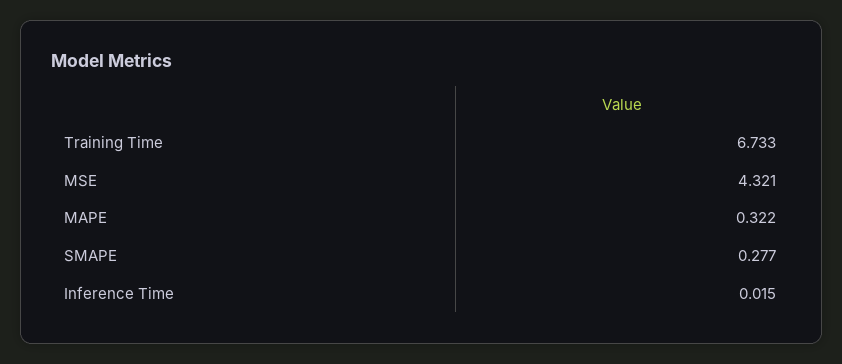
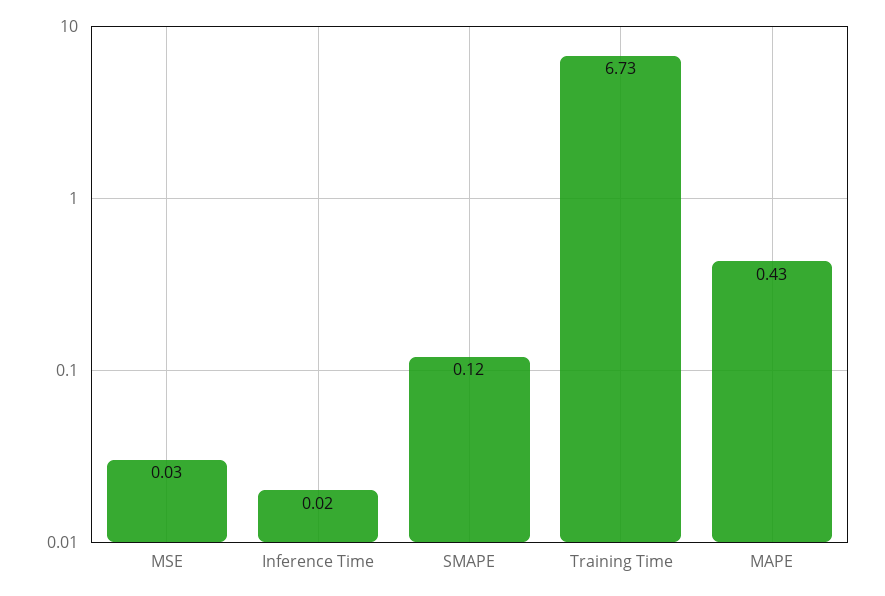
  {
    "Training Time": 6.733,
-   "MSE": 4.321,
+   "MSE": 0.03,
-   "MAPE": 0.322,
+   "MAPE": 0.43,
-   "SMAPE": 0.277,
+   "SMAPE": 0.12,
    "Inference Time": 0.015
  }

